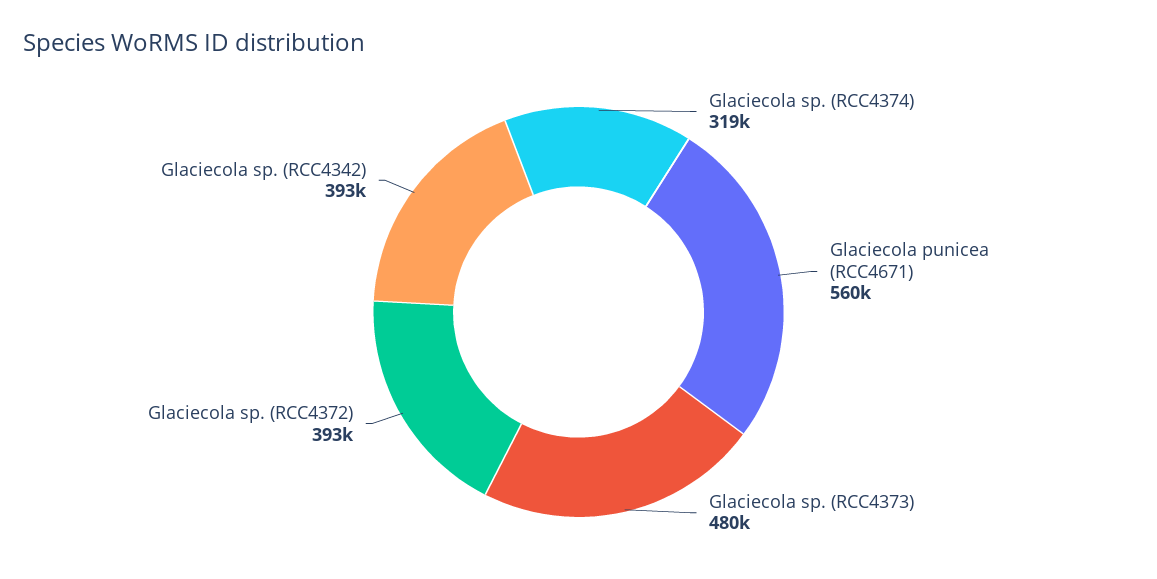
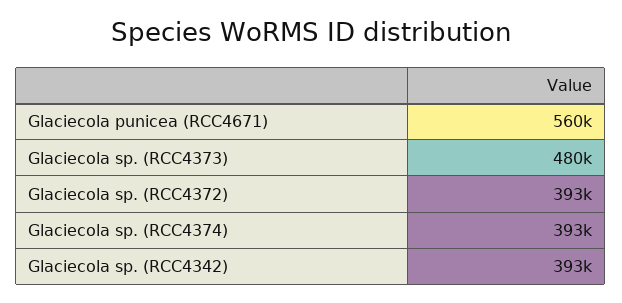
  {
-   "Glaciecola sp. (RCC4374)": 319000,
+   "Glaciecola sp. (RCC4374)": 393000,
    "Glaciecola punicea (RCC4671)": 560000,
    "Glaciecola sp. (RCC4373)": 480000,
    "Glaciecola sp. (RCC4372)": 393000,
    "Glaciecola sp. (RCC4342)": 393000
  }

